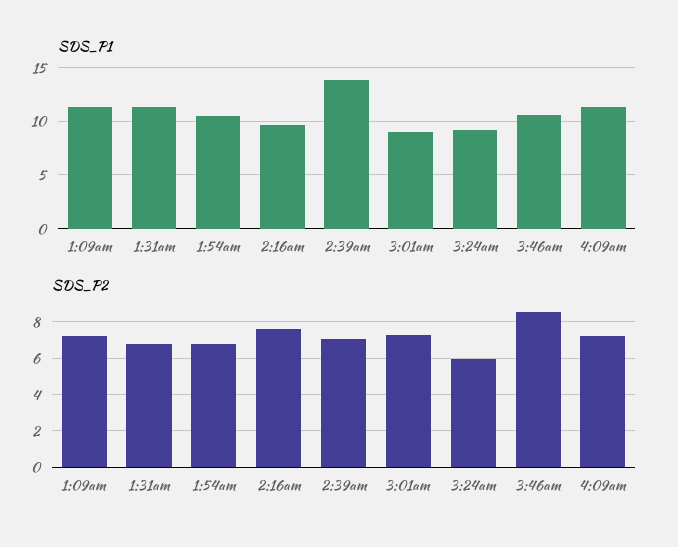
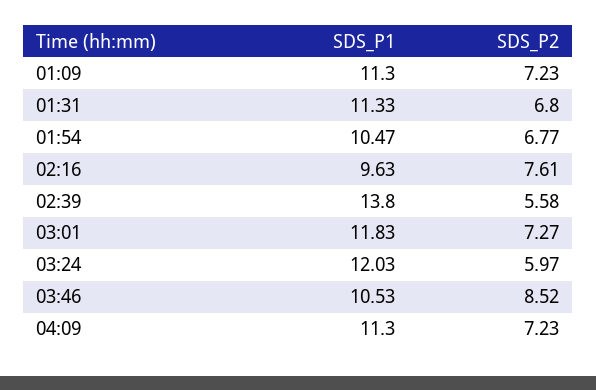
  {
    "SDS_P1": {
      "1:09am": 11.3,
      "1:31am": 11.33,
      "1:54am": 10.47,
      "2:16am": 9.63,
      "2:39am": 13.8,
-     "3:01am": 9,
+     "3:01am": 11.83,
-     "3:24am": 9,
+     "3:24am": 12.03,
      "3:46am": 10.53,
      "4:09am": 11.3
    },
    "SDS_P2": {
      "1:09am": 7.23,
      "1:31am": 6.8,
      "1:54am": 6.77,
      "2:16am": 7.61,
-     "2:39am": 7,
+     "2:39am": 5.58,
      "3:01am": 7.27,
      "3:24am": 5.97,
      "3:46am": 8.52,
      "4:09am": 7.23
    }
  }

